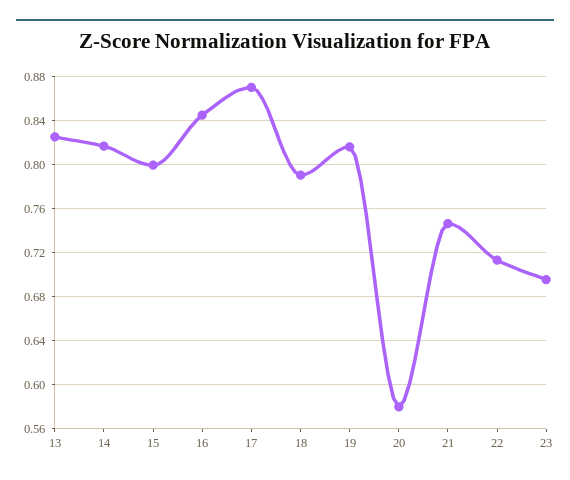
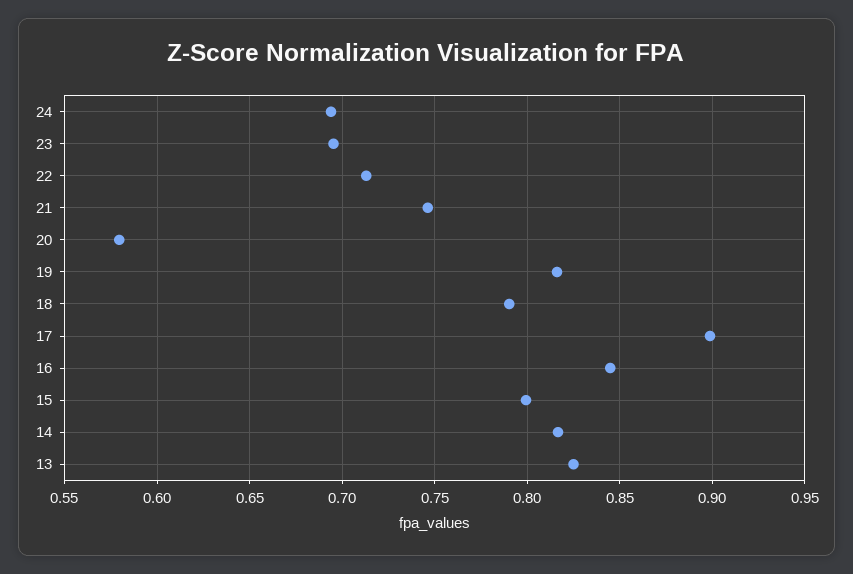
  {
    "13": 0.825,
    "14": 0.815,
    "15": 0.8,
    "16": 0.845,
-   "17": 0.87,
+   "17": 0.9,
    "18": 0.79,
    "19": 0.815,
    "20": 0.58,
    "21": 0.745,
    "22": 0.715,
-   "23": 0.695
+   "23": 0.695,
+   "24": 0.695
  }

